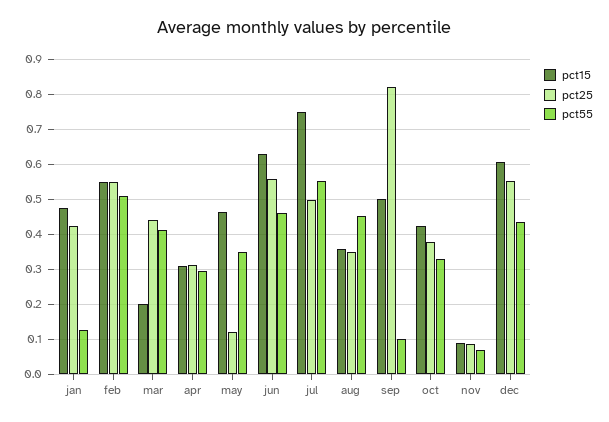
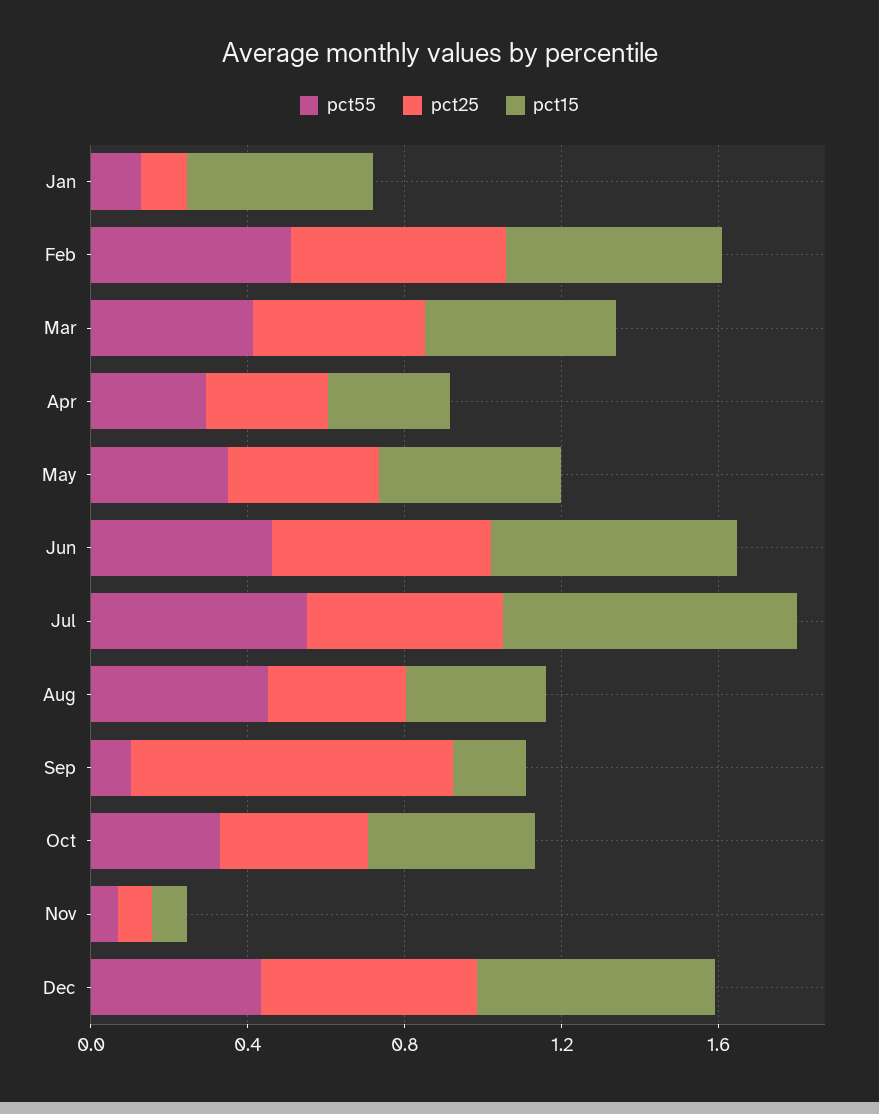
  {
    "pct15": {
      "jan": 0.48,
      "feb": 0.54,
-     "mar": 0.2,
+     "mar": 0.5,
      "apr": 0.3,
      "may": 0.46,
      "jun": 0.62,
      "jul": 0.74,
      "aug": 0.36,
-     "sep": 0.5,
+     "sep": 0.2,
      "oct": 0.42,
      "nov": 0.1,
      "dec": 0.6
    },
    "pct25": {
-     "jan": 0.42,
+     "jan": 0.1,
      "feb": 0.54,
      "mar": 0.44,
      "apr": 0.32,
-     "may": 0.12,
+     "may": 0.4,
      "jun": 0.56,
      "jul": 0.5,
      "aug": 0.36,
      "sep": 0.82,
      "oct": 0.38,
      "nov": 0.08,
      "dec": 0.56
    },
    "pct55": {
      "jan": 0.12,
      "feb": 0.52,
      "mar": 0.42,
      "apr": 0.3,
      "may": 0.34,
      "jun": 0.46,
      "jul": 0.56,
      "aug": 0.46,
      "sep": 0.1,
      "oct": 0.32,
      "nov": 0.06,
      "dec": 0.44
    }
  }

